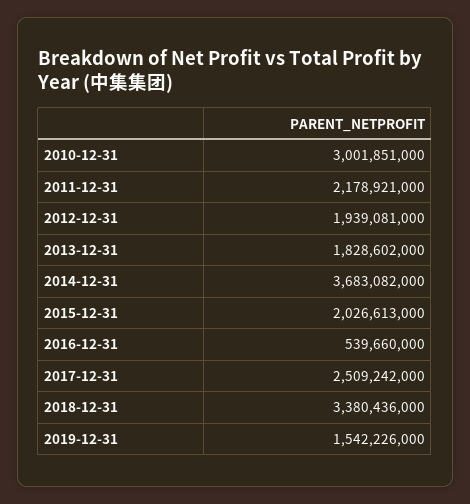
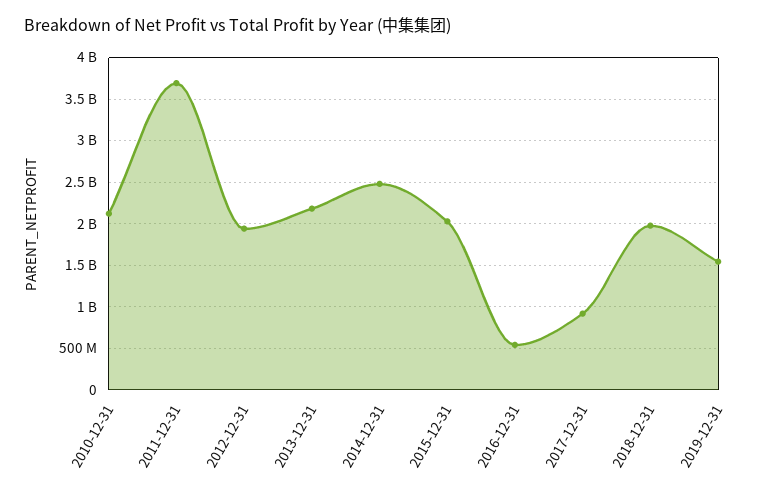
  {
-   "2010-12-31": 3001851000,
+   "2010-12-31": 2100000000,
-   "2011-12-31": 2178921000,
+   "2011-12-31": 3700000000,
    "2012-12-31": 1939081000,
-   "2013-12-31": 1828602000,
+   "2013-12-31": 2200000000,
-   "2014-12-31": 3683082000,
+   "2014-12-31": 2500000000,
    "2015-12-31": 2026613000,
    "2016-12-31": 539660000,
-   "2017-12-31": 2509242000,
+   "2017-12-31": 900000000,
-   "2018-12-31": 3380436000,
+   "2018-12-31": 2000000000,
    "2019-12-31": 1542226000
  }

